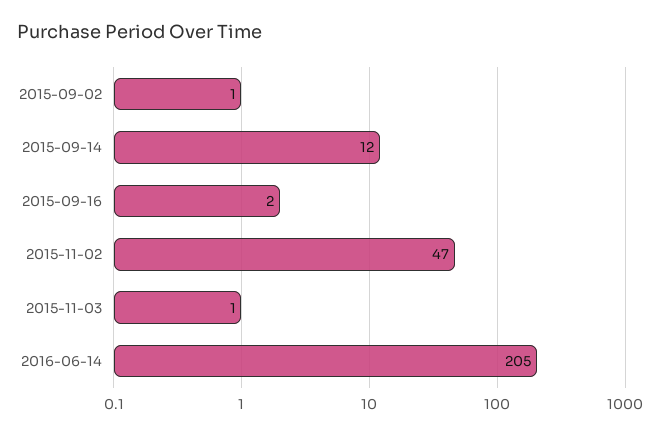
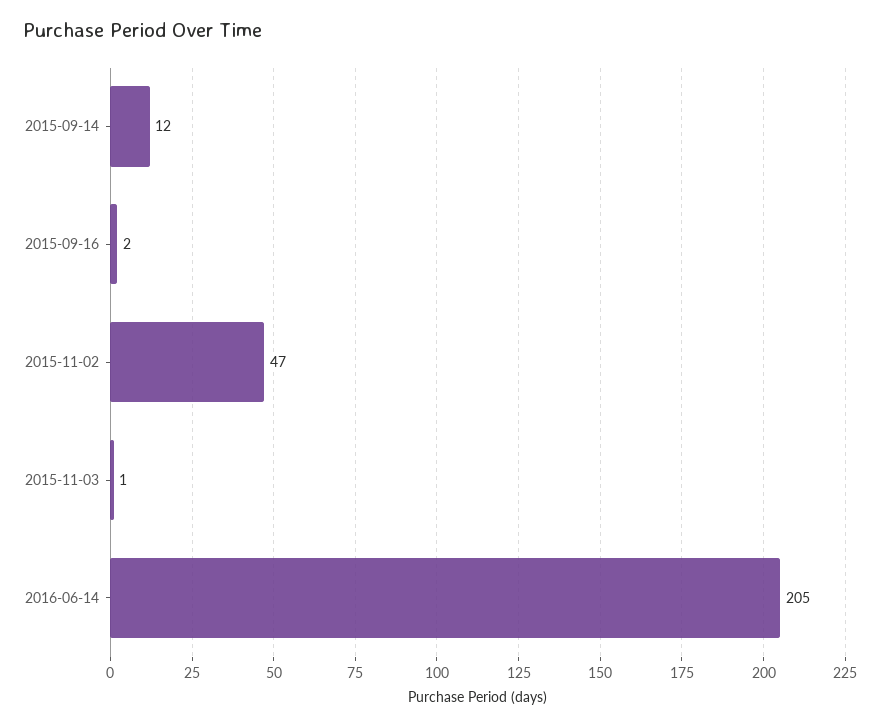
  {
-   "2015-09-02": 1,
    "2015-09-14": 12,
    "2015-09-16": 2,
    "2015-11-02": 47,
    "2015-11-03": 1,
    "2016-06-14": 205
  }

